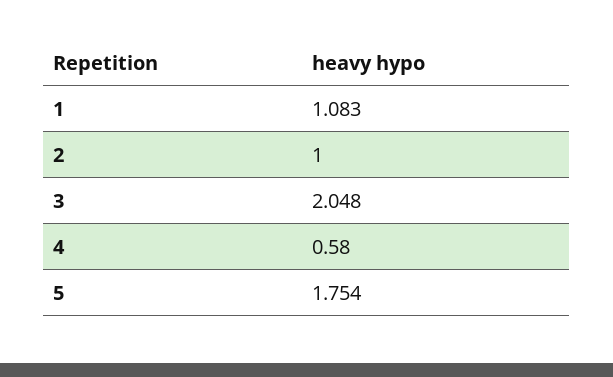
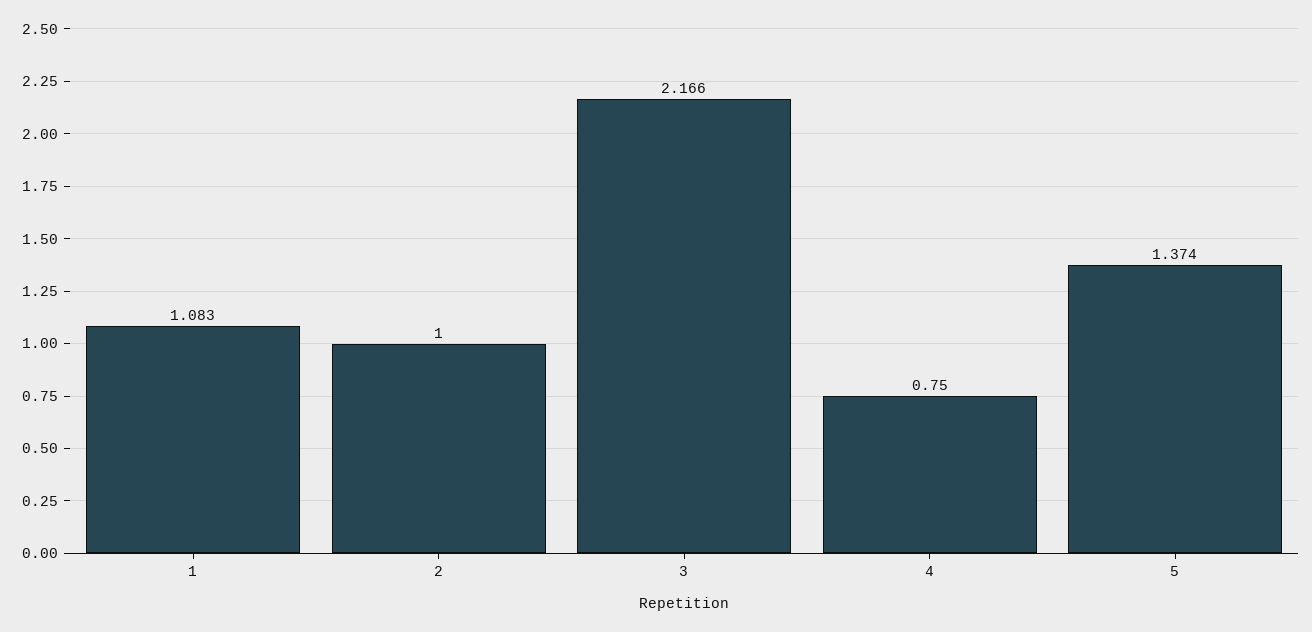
  {
    "1": 1.083,
    "2": 1,
-   "3": 2.048,
+   "3": 2.166,
-   "4": 0.58,
+   "4": 0.75,
-   "5": 1.754
+   "5": 1.374
  }

